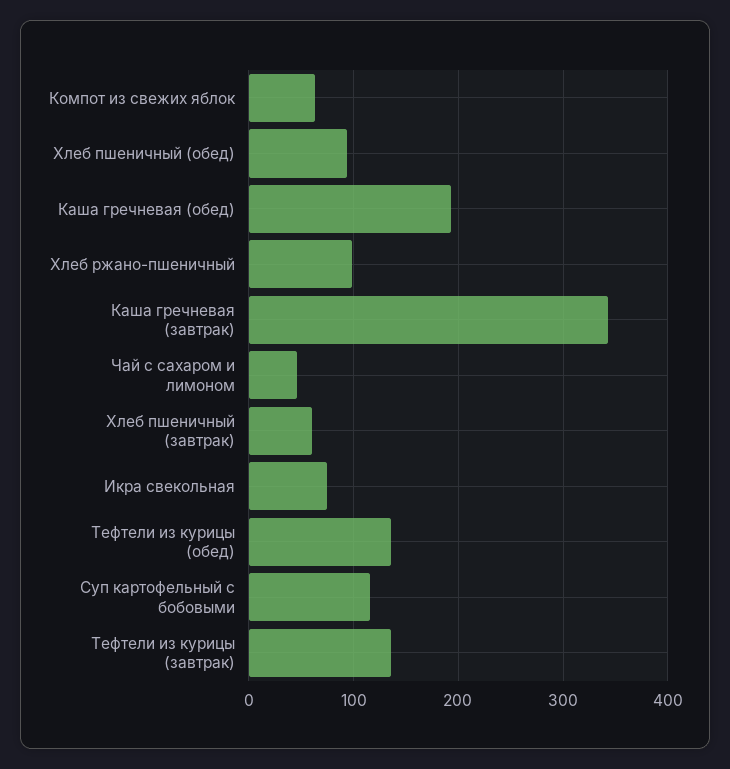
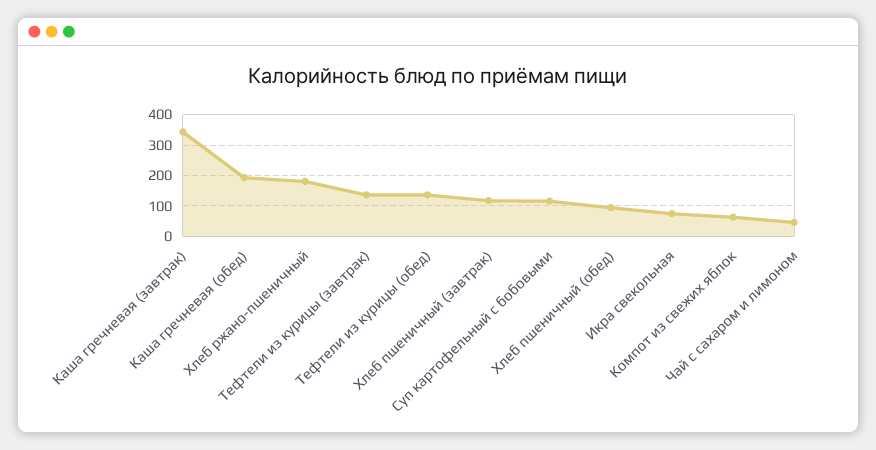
  {
    "Компот из свежих яблок": 60,
    "Хлеб пшеничный (обед)": 90,
    "Каша гречневая (обед)": 190,
-   "Хлеб ржано-пшеничный": 100,
+   "Хлеб ржано-пшеничный": 180,
    "Каша гречневая (завтрак)": 340,
    "Чай с сахаром и лимоном": 50,
-   "Хлеб пшеничный (завтрак)": 60,
+   "Хлеб пшеничный (завтрак)": 120,
    "Икра свекольная": 80,
    "Тефтели из курицы (обед)": 140,
    "Суп картофельный с бобовыми": 120,
    "Тефтели из курицы (завтрак)": 140
  }

